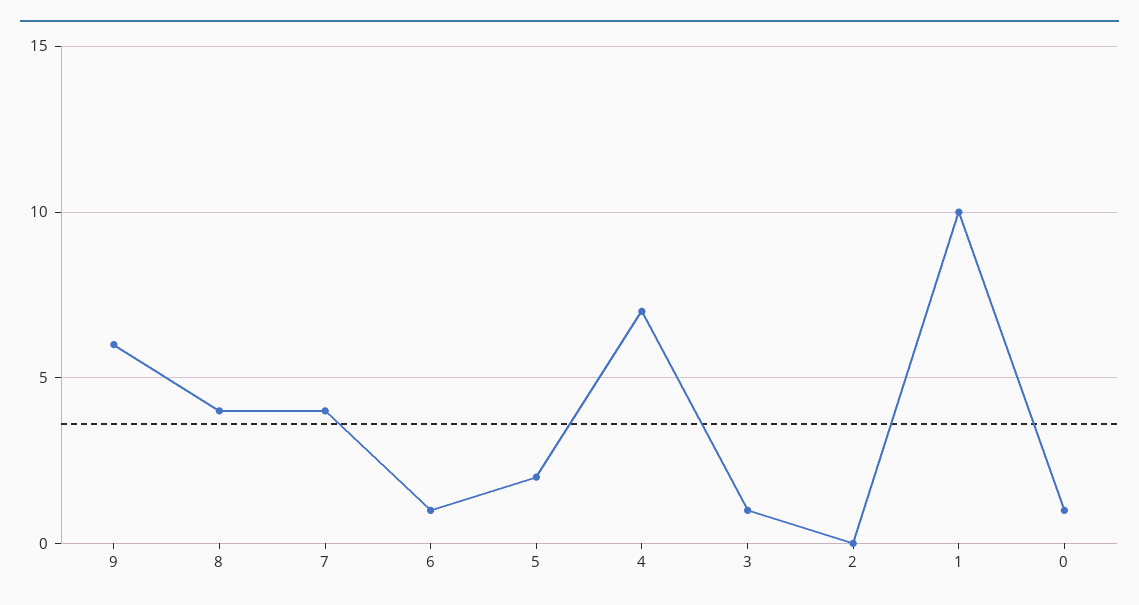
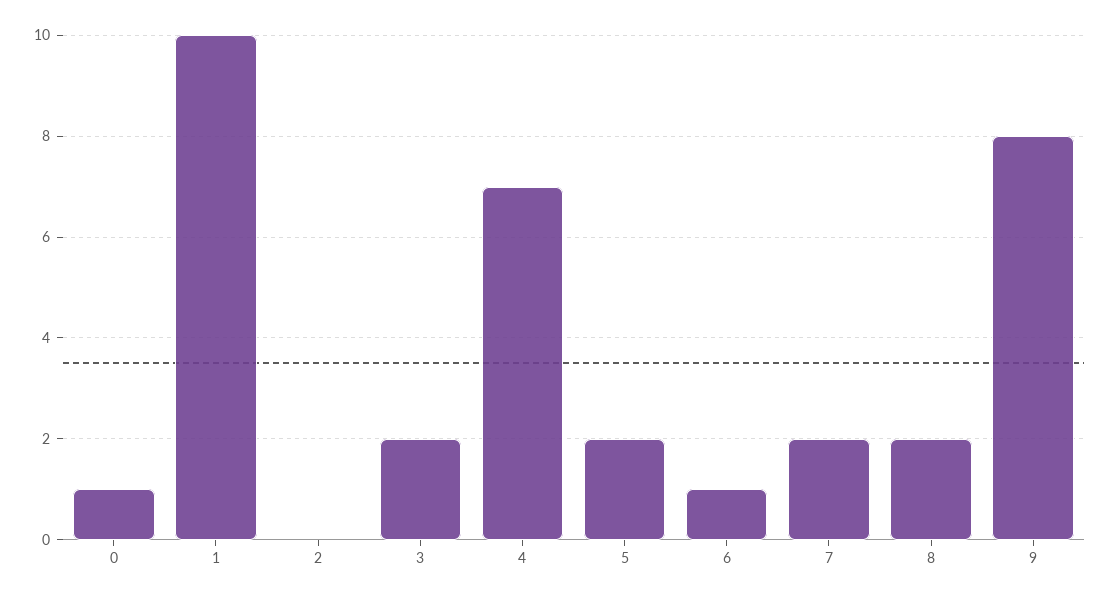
  {
-   "9": 6,
+   "9": 8,
-   "8": 4,
+   "8": 2,
-   "7": 4,
+   "7": 2,
    "6": 1,
    "5": 2,
    "4": 7,
-   "3": 1,
+   "3": 2,
    "2": 0,
    "1": 10,
    "0": 1
  }

